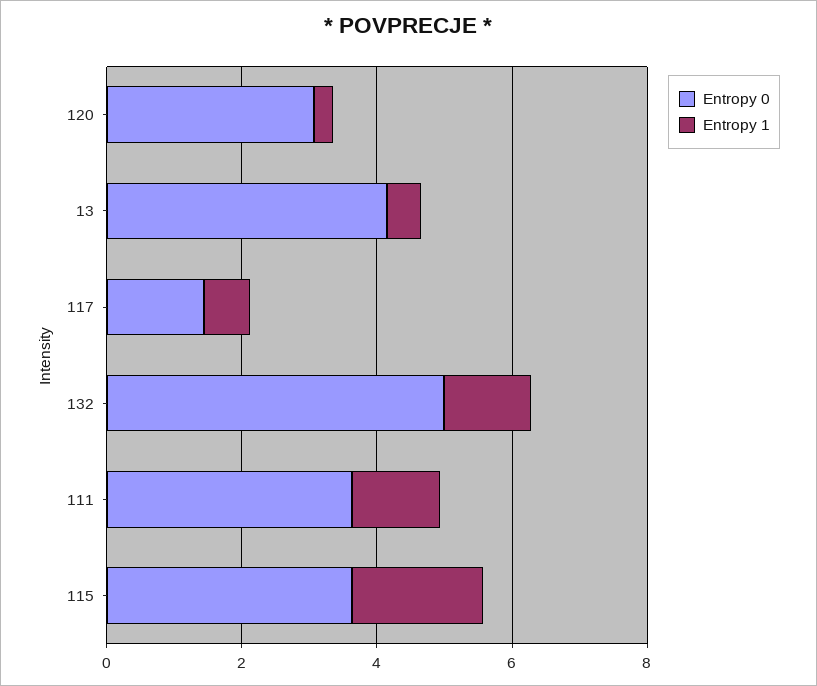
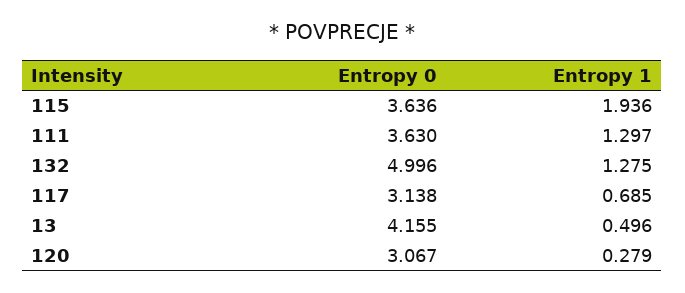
  {
    "Entropy 0": {
      "120": 3.067,
      "13": 4.155,
-     "117": 1.5,
+     "117": 3.138,
      "132": 4.996,
      "111": 3.63,
      "115": 3.636
    },
    "Entropy 1": {
      "120": 0.279,
      "13": 0.496,
      "117": 0.685,
      "132": 1.275,
      "111": 1.297,
      "115": 1.936
    }
  }

